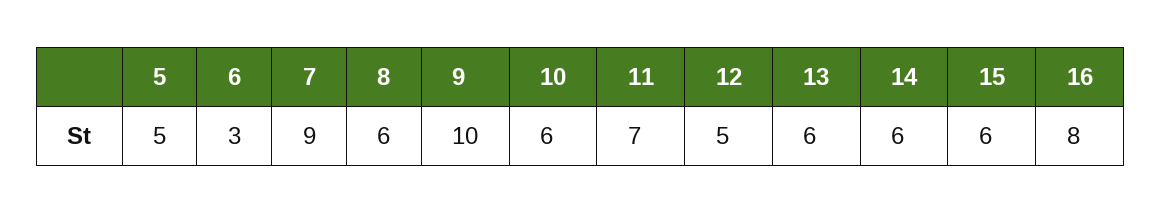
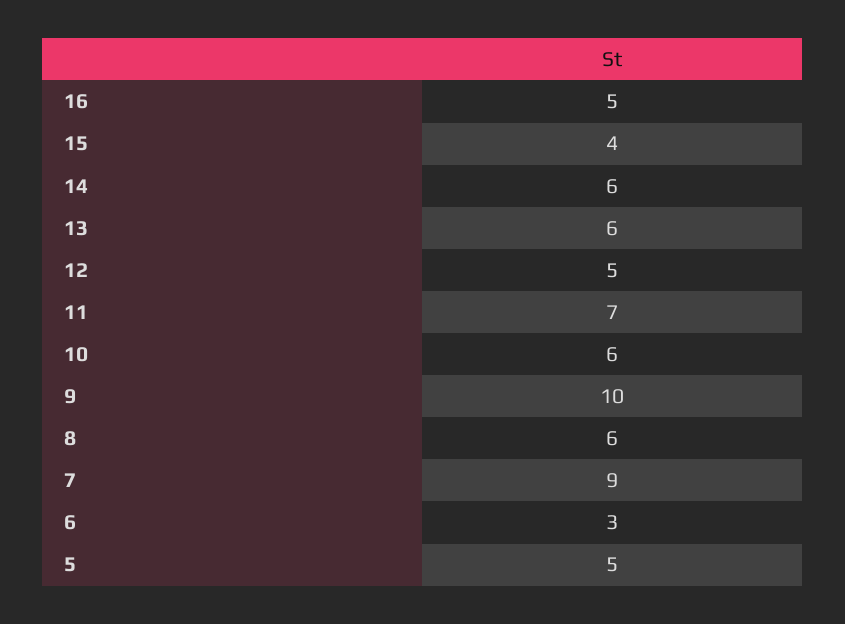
  {
    "5": 5,
    "6": 3,
    "7": 9,
    "8": 6,
    "9": 10,
    "10": 6,
    "11": 7,
    "12": 5,
    "13": 6,
    "14": 6,
-   "15": 6,
+   "15": 4,
-   "16": 8
+   "16": 5
  }

